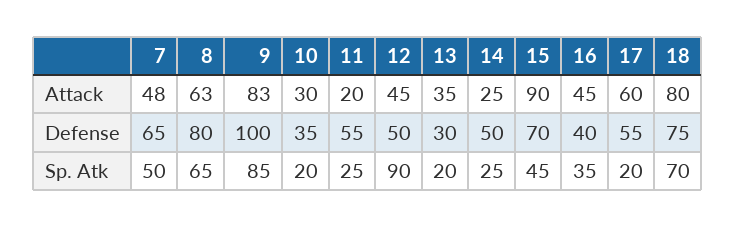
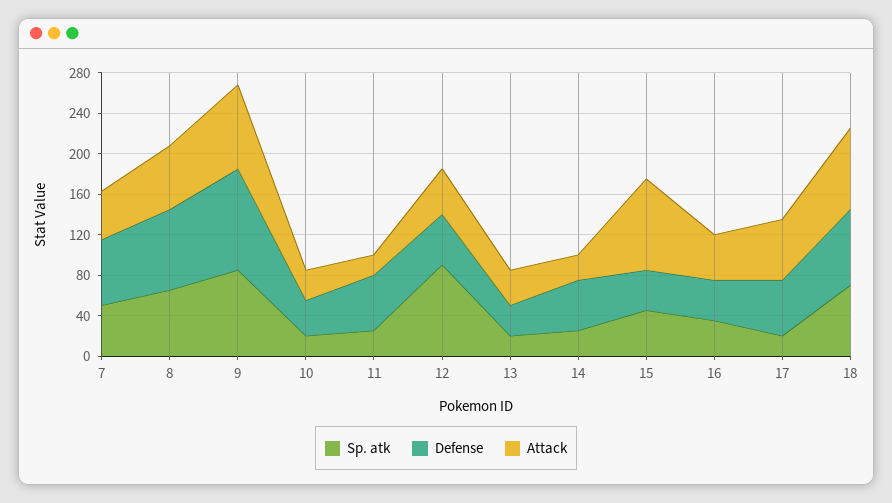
  {
    "Attack": {
      "7": 48,
      "8": 63,
      "9": 83,
      "10": 30,
      "11": 20,
      "12": 45,
      "13": 35,
      "14": 25,
      "15": 90,
      "16": 45,
      "17": 60,
      "18": 80
    },
    "Defense": {
      "7": 65,
      "8": 80,
      "9": 100,
      "10": 35,
      "11": 55,
      "12": 50,
      "13": 30,
      "14": 50,
-     "15": 70,
+     "15": 40,
      "16": 40,
      "17": 55,
      "18": 75
    },
    "Sp. Atk": {
      "7": 50,
      "8": 65,
      "9": 85,
      "10": 20,
      "11": 25,
      "12": 90,
      "13": 20,
      "14": 25,
      "15": 45,
      "16": 35,
      "17": 20,
      "18": 70
    }
  }

